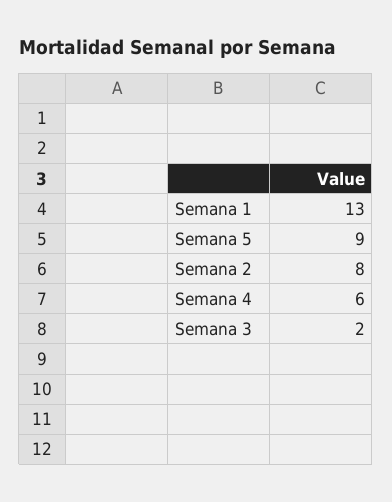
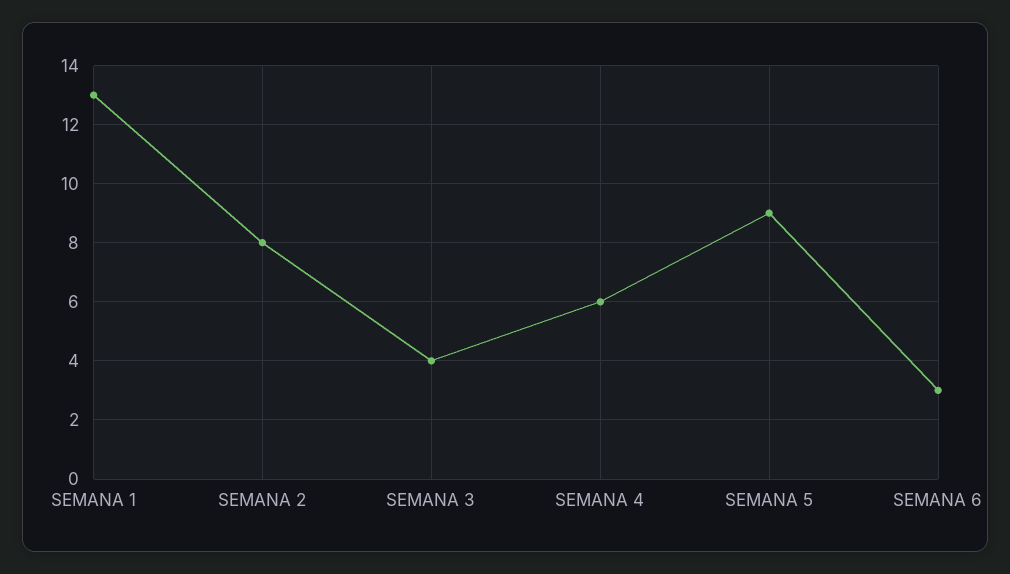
  {
    "Semana 1": 13,
    "Semana 5": 9,
    "Semana 2": 8,
    "Semana 4": 6,
-   "Semana 3": 2
+   "Semana 3": 4,
+   "SEMANA 6": 3
  }

